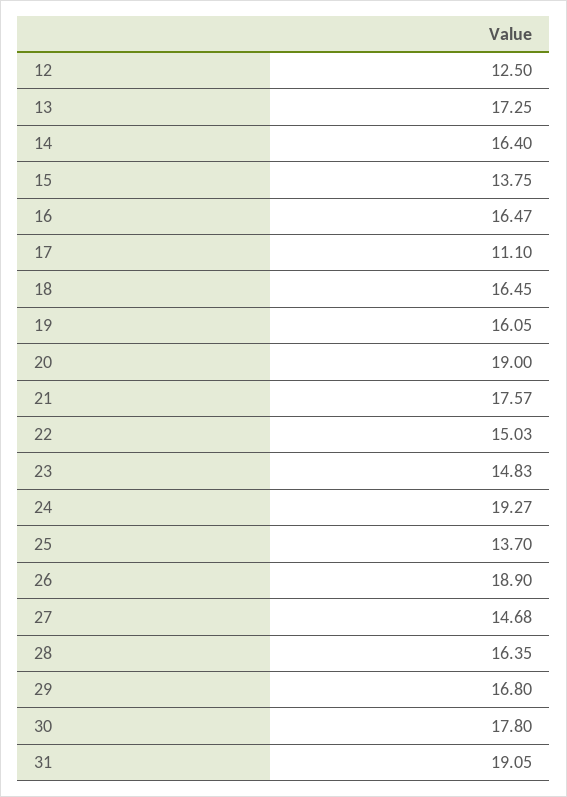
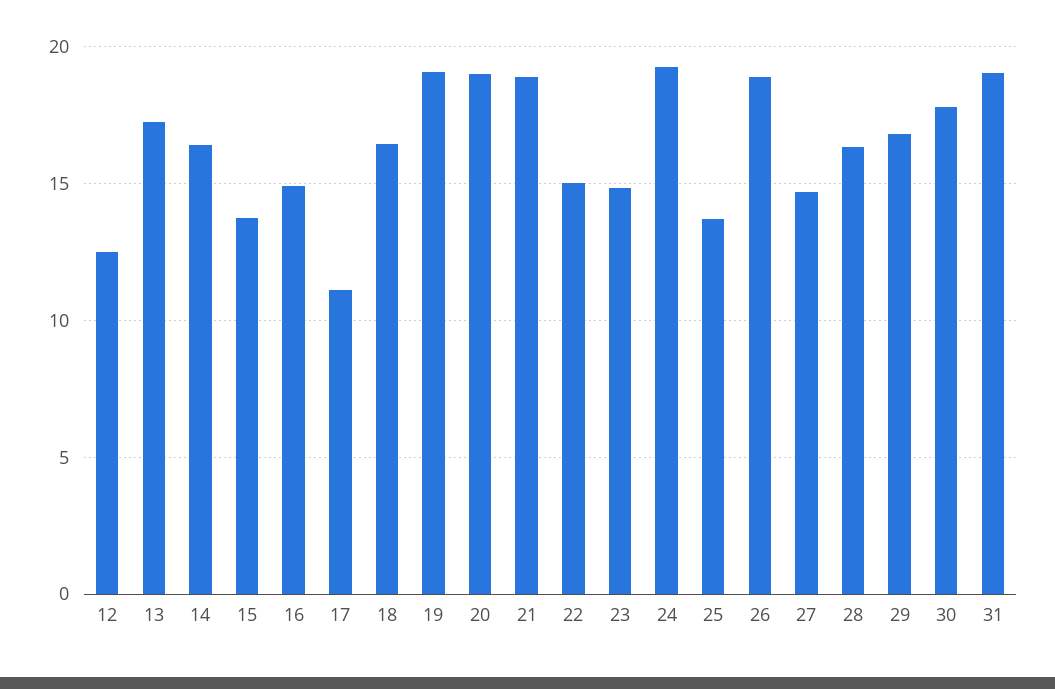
  {
    "12": 12.5,
    "13": 17.25,
    "14": 16.4,
    "15": 13.75,
-   "16": 16.47,
+   "16": 15,
    "17": 11.1,
    "18": 16.45,
-   "19": 16.05,
+   "19": 19,
    "20": 19,
-   "21": 17.57,
+   "21": 19,
    "22": 15.03,
    "23": 14.83,
    "24": 19.27,
    "25": 13.7,
    "26": 18.9,
    "27": 14.68,
    "28": 16.35,
    "29": 16.8,
    "30": 17.8,
    "31": 19.05
  }

